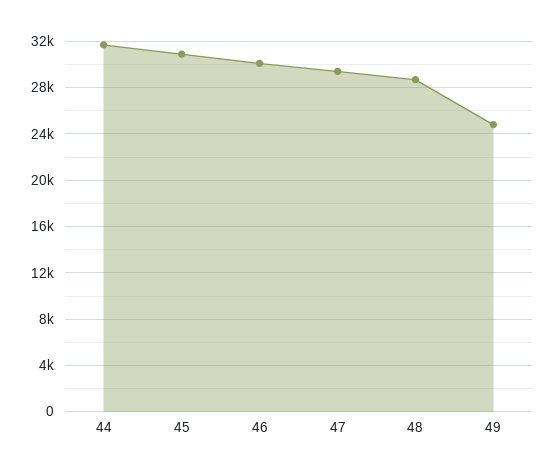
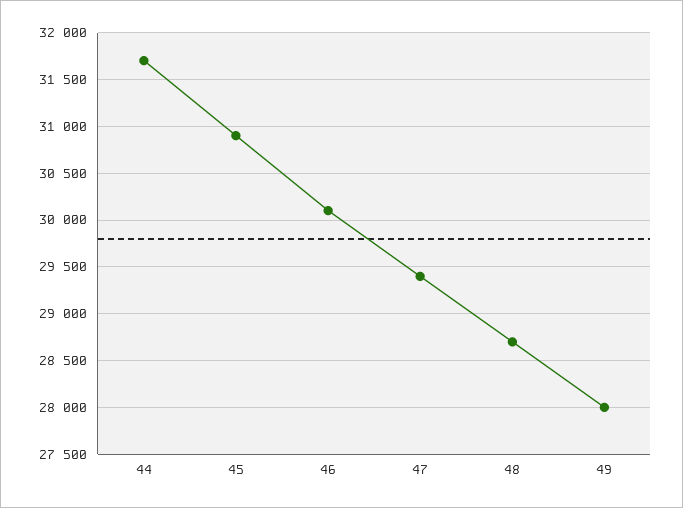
  {
    "44": 31700,
    "45": 30900,
    "46": 30100,
    "47": 29400,
    "48": 28700,
-   "49": 25000
+   "49": 28000
  }

